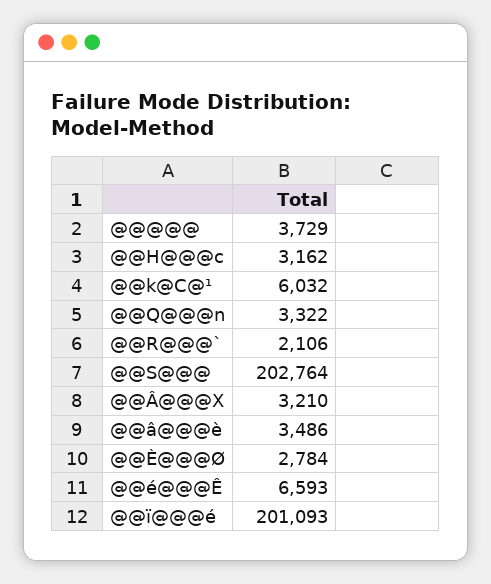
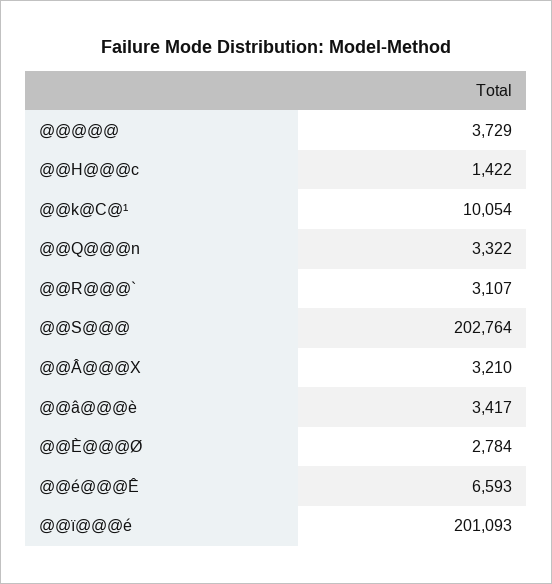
  {
    "@@@@@": 3729,
-   "@@H@@@c": 3162,
+   "@@H@@@c": 1422,
-   "@@k@C@¹": 6032,
+   "@@k@C@¹": 10054,
    "@@Q@@@n": 3322,
-   "@@R@@@`": 2106,
+   "@@R@@@`": 3107,
    "@@S@@@": 202764,
    "@@Â@@@X": 3210,
-   "@@â@@@è": 3486,
+   "@@â@@@è": 3417,
    "@@È@@@Ø": 2784,
    "@@é@@@Ê": 6593,
    "@@ï@@@é": 201093
  }

